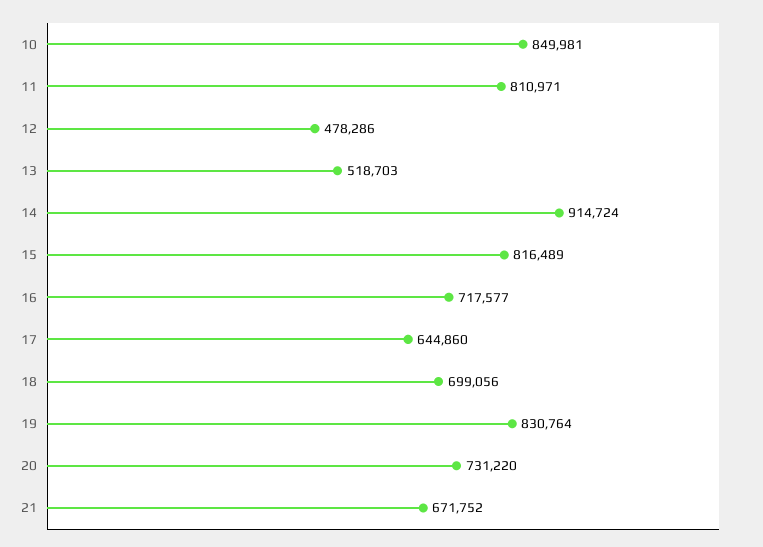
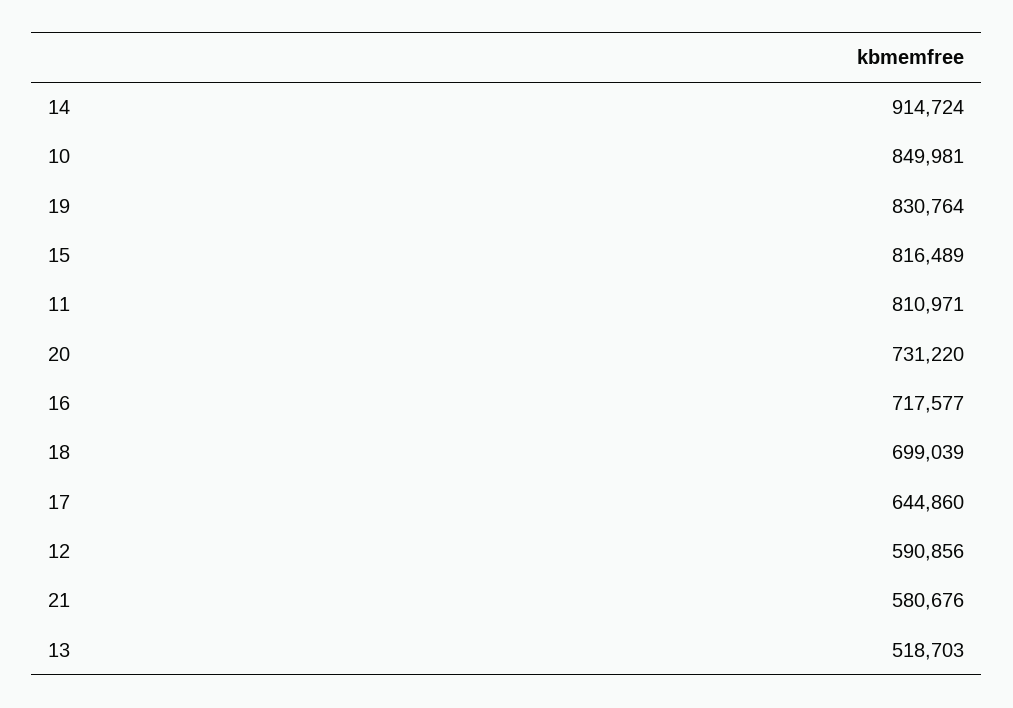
  {
    "10": 849981,
    "11": 810971,
-   "12": 478286,
+   "12": 590856,
    "13": 518703,
    "14": 914724,
    "15": 816489,
    "16": 717577,
    "17": 644860,
-   "18": 699056,
+   "18": 699039,
    "19": 830764,
    "20": 731220,
-   "21": 671752
+   "21": 580676
  }

